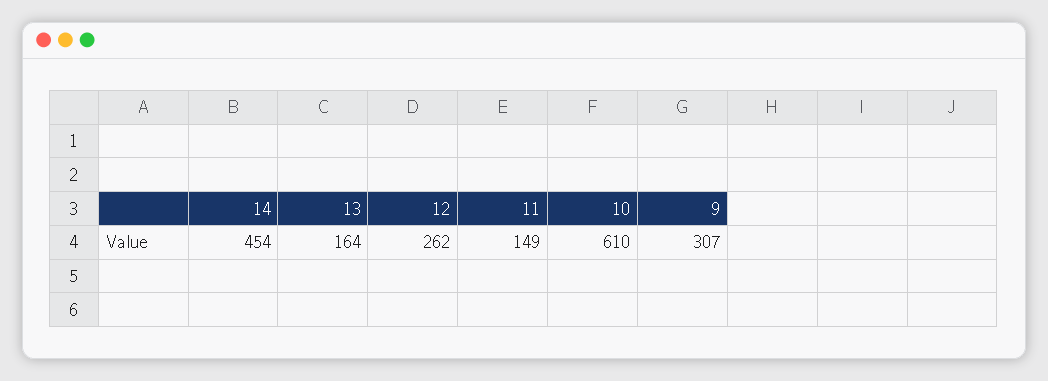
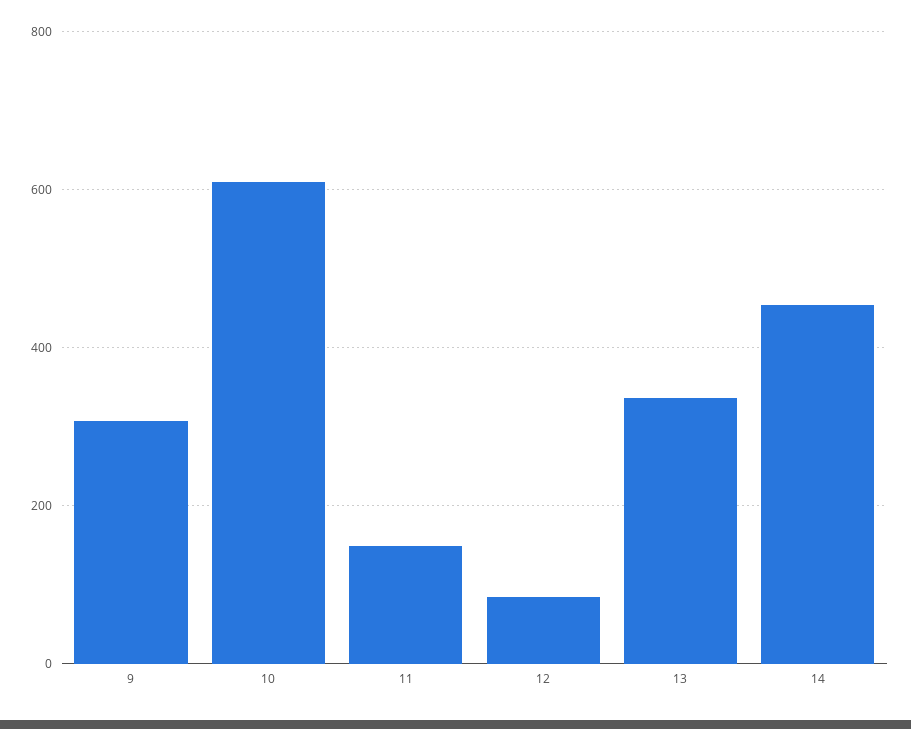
  {
    "14": 454,
-   "13": 164,
+   "13": 340,
-   "12": 262,
+   "12": 80,
    "11": 149,
    "10": 610,
    "9": 307
  }

